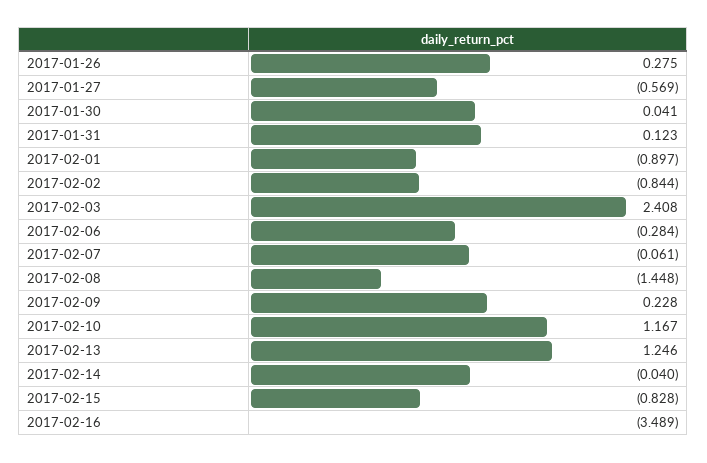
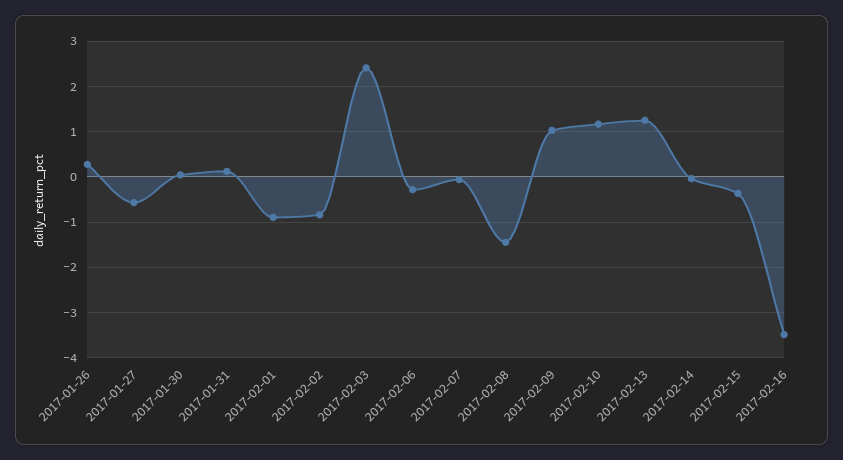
  {
    "2017-01-26": 0.275,
    "2017-01-27": -0.569,
    "2017-01-30": 0.041,
    "2017-01-31": 0.123,
    "2017-02-01": -0.897,
    "2017-02-02": -0.844,
    "2017-02-03": 2.408,
    "2017-02-06": -0.284,
    "2017-02-07": -0.061,
    "2017-02-08": -1.448,
-   "2017-02-09": 0.228,
+   "2017-02-09": 1,
    "2017-02-10": 1.167,
    "2017-02-13": 1.246,
    "2017-02-14": -0.04,
-   "2017-02-15": -0.828,
+   "2017-02-15": -0.4,
    "2017-02-16": -3.489
  }

